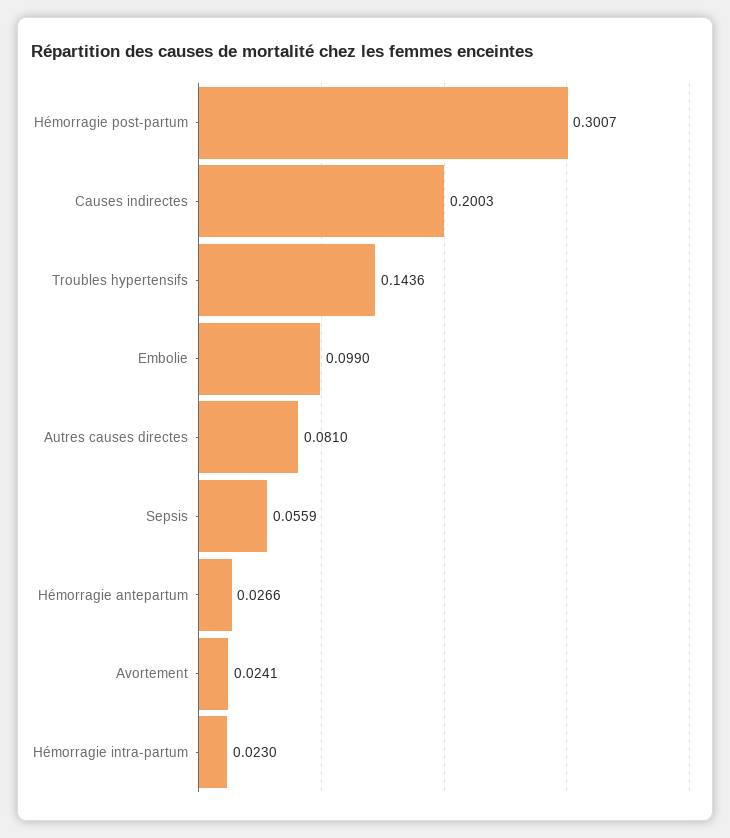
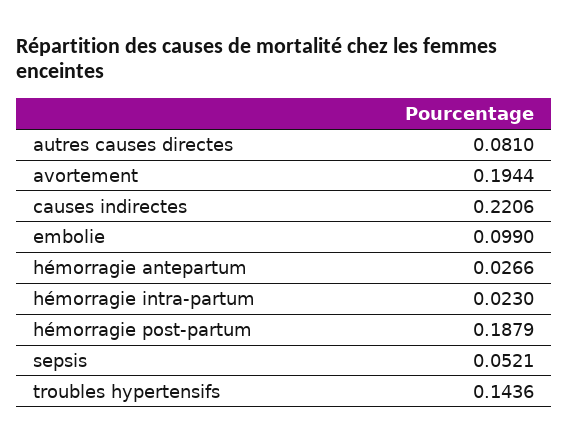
  {
-   "Hémorragie post-partum": 0.3007,
+   "Hémorragie post-partum": 0.1879,
-   "Causes indirectes": 0.2003,
+   "Causes indirectes": 0.2206,
    "Troubles hypertensifs": 0.1436,
    "Embolie": 0.099,
    "Autres causes directes": 0.081,
-   "Sepsis": 0.0559,
+   "Sepsis": 0.0521,
    "Hémorragie antepartum": 0.0266,
-   "Avortement": 0.0241,
+   "Avortement": 0.1944,
    "Hémorragie intra-partum": 0.023
  }

